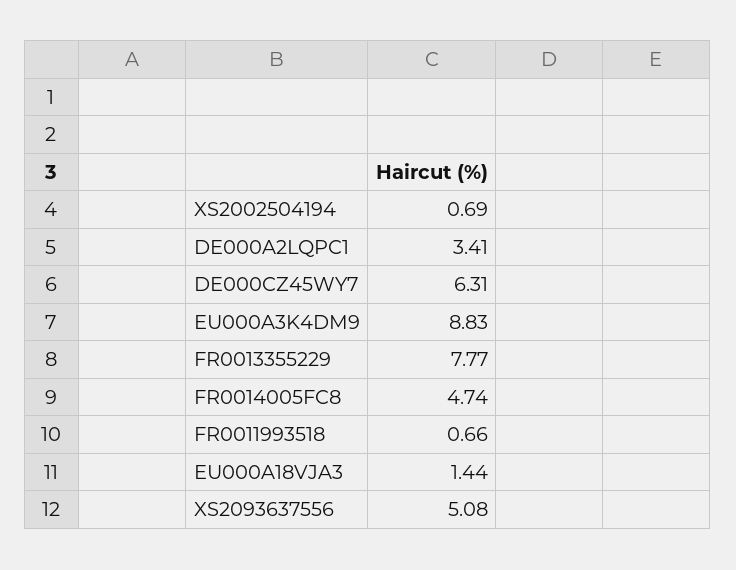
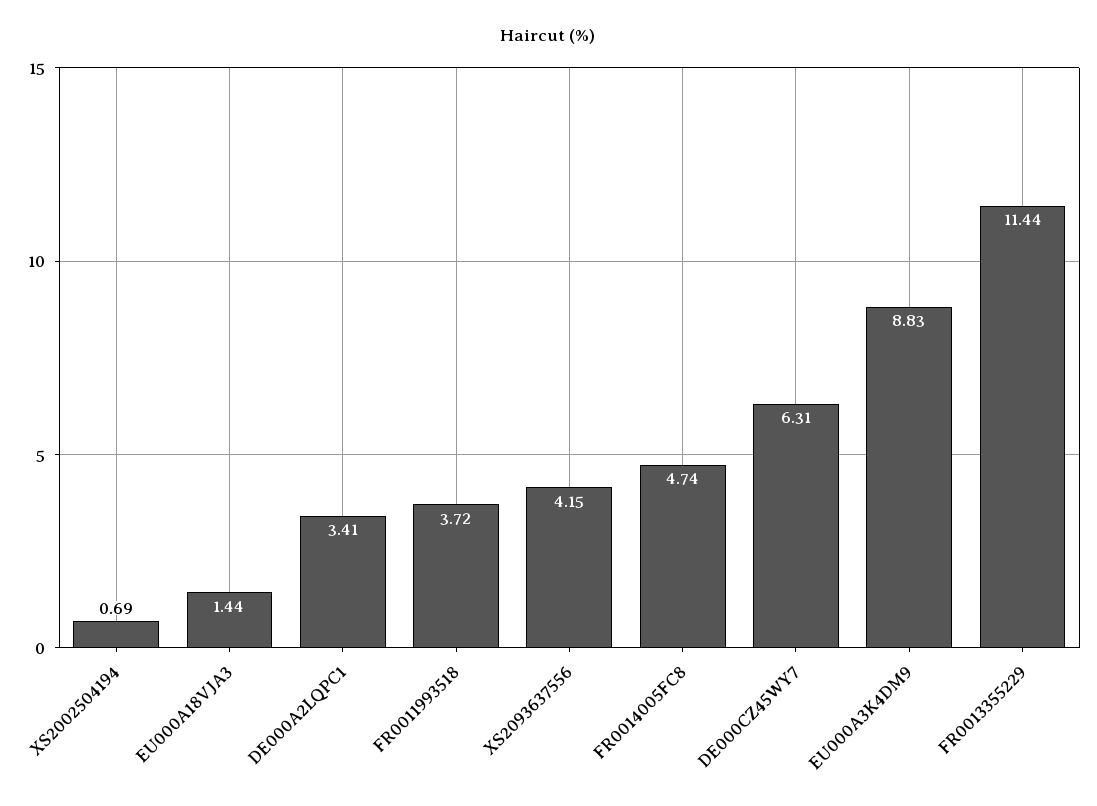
  {
    "XS2002504194": 0.69,
    "DE000A2LQPC1": 3.41,
    "DE000CZ45WY7": 6.31,
    "EU000A3K4DM9": 8.83,
-   "FR0013355229": 7.77,
+   "FR0013355229": 11.44,
    "FR0014005FC8": 4.74,
-   "FR0011993518": 0.66,
+   "FR0011993518": 3.72,
    "EU000A18VJA3": 1.44,
-   "XS2093637556": 5.08
+   "XS2093637556": 4.15
  }

